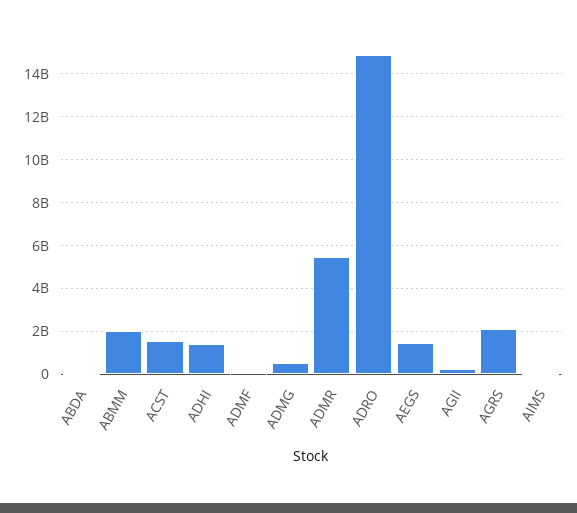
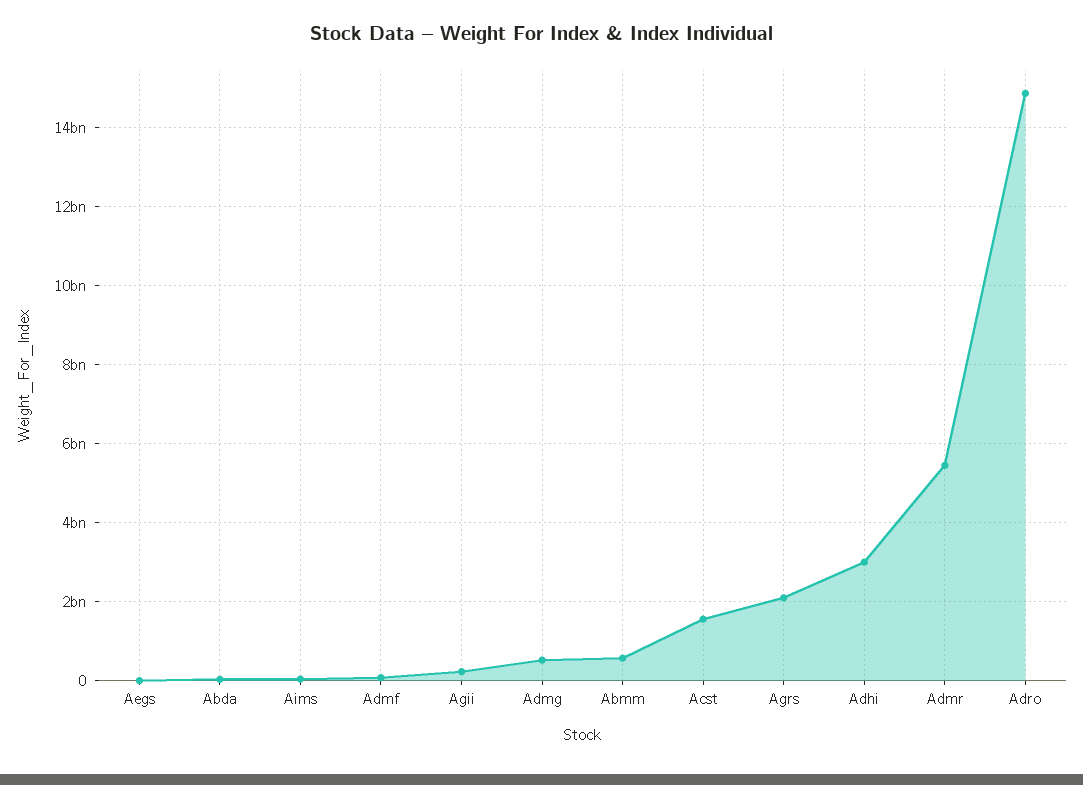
  {
    "ABDA": 0,
-   "ABMM": 2000000000,
+   "ABMM": 600000000,
    "ACST": 1600000000,
-   "ADHI": 1500000000,
+   "ADHI": 3000000000,
    "ADMF": 0,
    "ADMG": 600000000,
    "ADMR": 5400000000,
    "ADRO": 14800000000,
-   "AEGS": 1500000000,
+   "AEGS": 0,
    "AGII": 200000000,
    "AGRS": 2000000000,
    "AIMS": 0
  }

